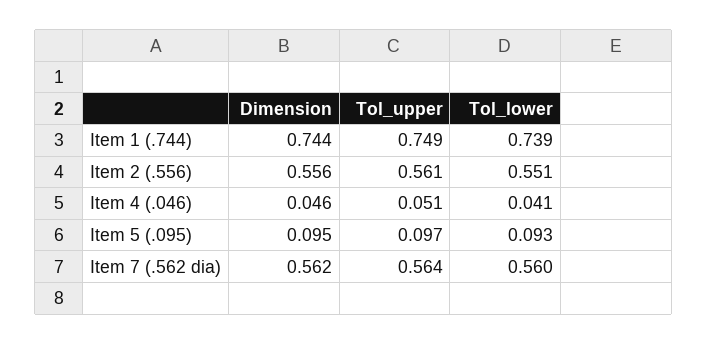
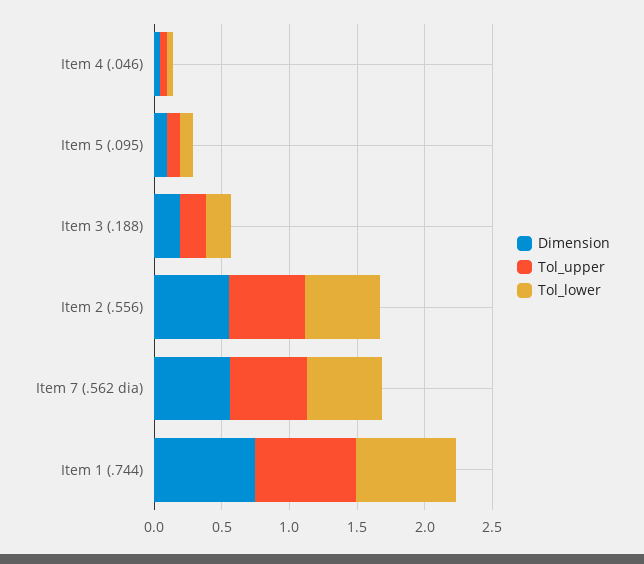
  {
    "Dimension": {
      "Item 1 (.744)": 0.744,
      "Item 2 (.556)": 0.556,
      "Item 4 (.046)": 0.046,
      "Item 5 (.095)": 0.095,
-     "Item 7 (.562 dia)": 0.562
+     "Item 7 (.562 dia)": 0.562,
+     "Item 3 (.188)": 0.2
    },
    "Tol_upper": {
      "Item 1 (.744)": 0.749,
      "Item 2 (.556)": 0.561,
      "Item 4 (.046)": 0.051,
      "Item 5 (.095)": 0.097,
-     "Item 7 (.562 dia)": 0.564
+     "Item 7 (.562 dia)": 0.564,
+     "Item 3 (.188)": 0.2
    },
    "Tol_lower": {
      "Item 1 (.744)": 0.739,
      "Item 2 (.556)": 0.551,
      "Item 4 (.046)": 0.041,
      "Item 5 (.095)": 0.093,
-     "Item 7 (.562 dia)": 0.56
+     "Item 7 (.562 dia)": 0.56,
+     "Item 3 (.188)": 0.2
    }
  }

